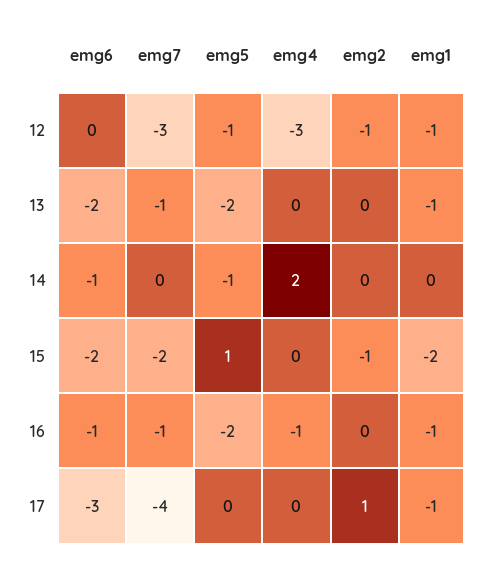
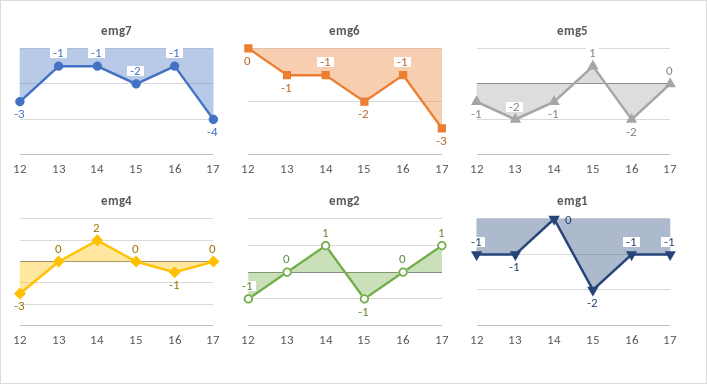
  {
    "emg6": {
      "12": 0,
-     "13": -2,
+     "13": -1,
      "14": -1,
      "15": -2,
      "16": -1,
      "17": -3
    },
    "emg7": {
      "12": -3,
      "13": -1,
-     "14": 0,
+     "14": -1,
      "15": -2,
      "16": -1,
      "17": -4
    },
    "emg5": {
      "12": -1,
      "13": -2,
      "14": -1,
      "15": 1,
      "16": -2,
      "17": 0
    },
    "emg4": {
      "12": -3,
      "13": 0,
      "14": 2,
      "15": 0,
      "16": -1,
      "17": 0
    },
    "emg2": {
      "12": -1,
      "13": 0,
-     "14": 0,
+     "14": 1,
      "15": -1,
      "16": 0,
      "17": 1
    },
    "emg1": {
      "12": -1,
      "13": -1,
      "14": 0,
      "15": -2,
      "16": -1,
      "17": -1
    }
  }

